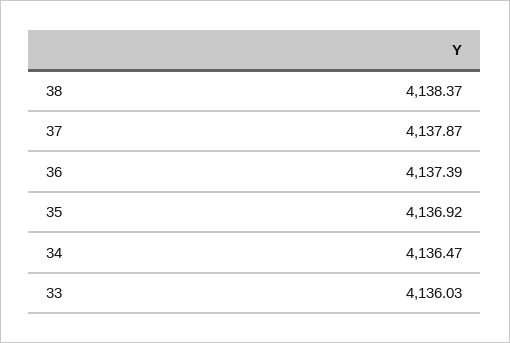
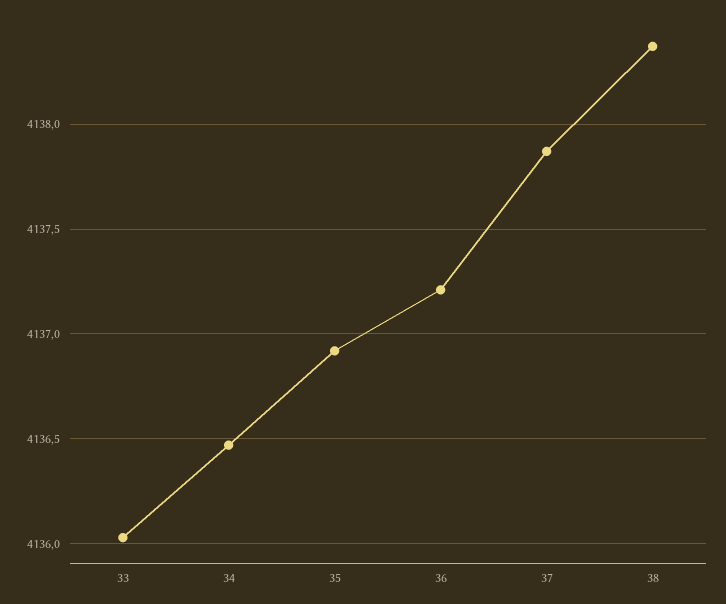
  {
    "38": 4138.37,
    "37": 4137.87,
-   "36": 4137.39,
+   "36": 4137.2,
    "35": 4136.92,
    "34": 4136.47,
    "33": 4136.03
  }

